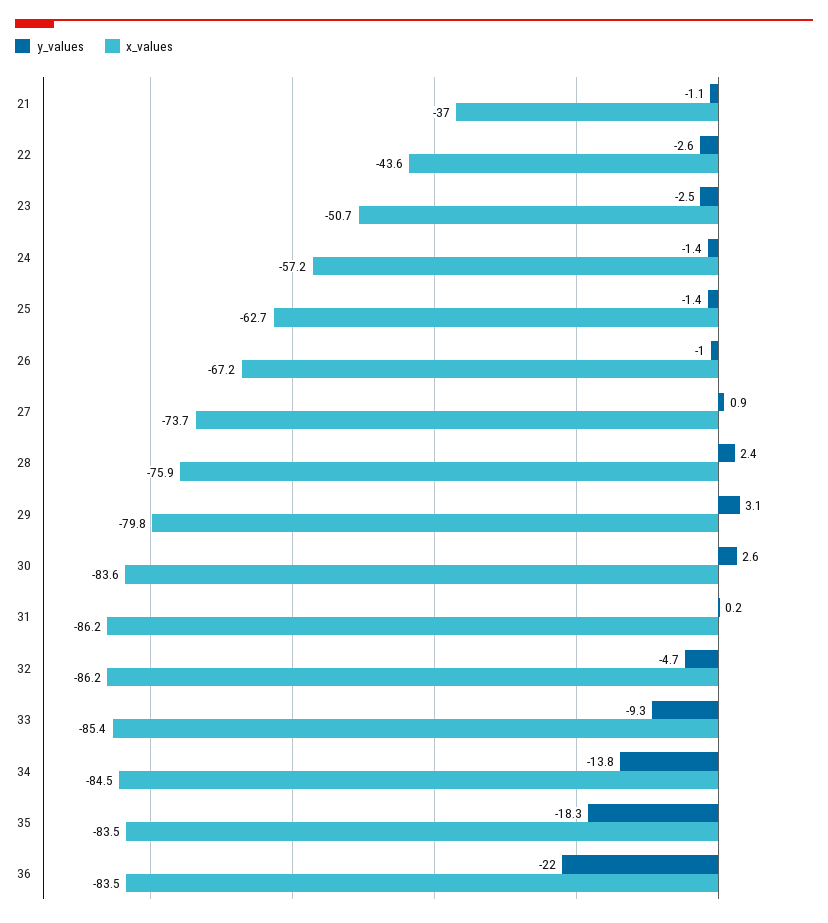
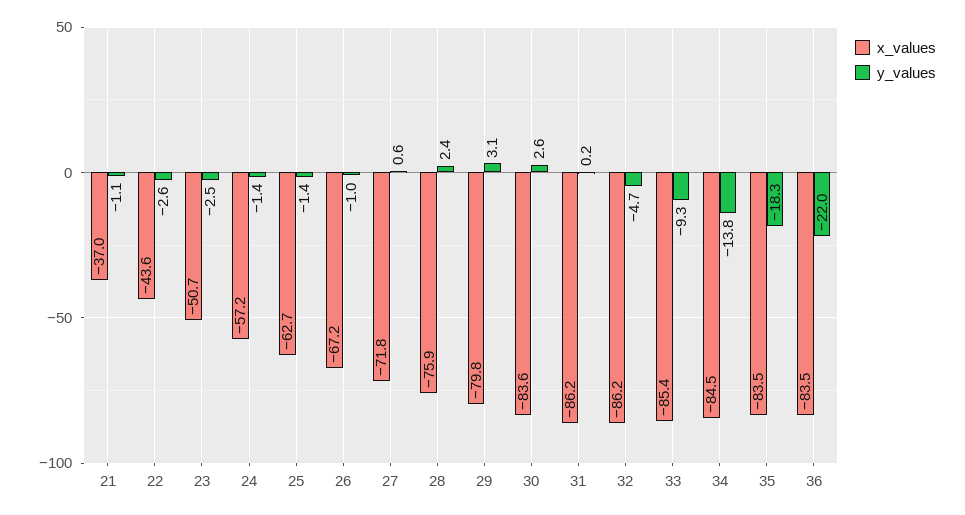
  {
    "y_values": {
      "21": -1.1,
      "22": -2.6,
      "23": -2.5,
      "24": -1.4,
      "25": -1.4,
      "26": -1,
-     "27": 0.9,
+     "27": 0.6,
      "28": 2.4,
      "29": 3.1,
      "30": 2.6,
      "31": 0.2,
      "32": -4.7,
      "33": -9.3,
      "34": -13.8,
      "35": -18.3,
      "36": -22
    },
    "x_values": {
      "21": -37,
      "22": -43.6,
      "23": -50.7,
      "24": -57.2,
      "25": -62.7,
      "26": -67.2,
-     "27": -73.7,
+     "27": -71.8,
      "28": -75.9,
      "29": -79.8,
      "30": -83.6,
      "31": -86.2,
      "32": -86.2,
      "33": -85.4,
      "34": -84.5,
      "35": -83.5,
      "36": -83.5
    }
  }

